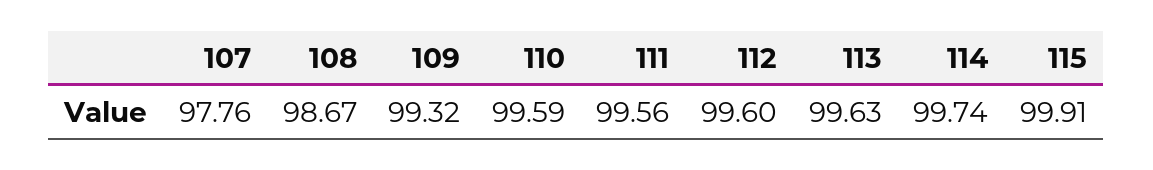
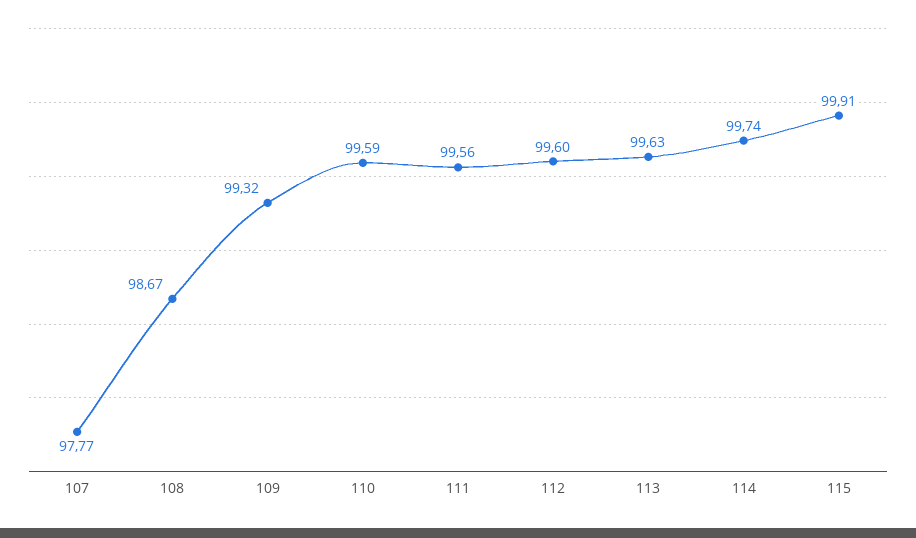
  {
-   "107": 97.76,
+   "107": 97.77,
    "108": 98.67,
    "109": 99.32,
    "110": 99.59,
    "111": 99.56,
    "112": 99.6,
    "113": 99.63,
    "114": 99.74,
    "115": 99.91
  }

